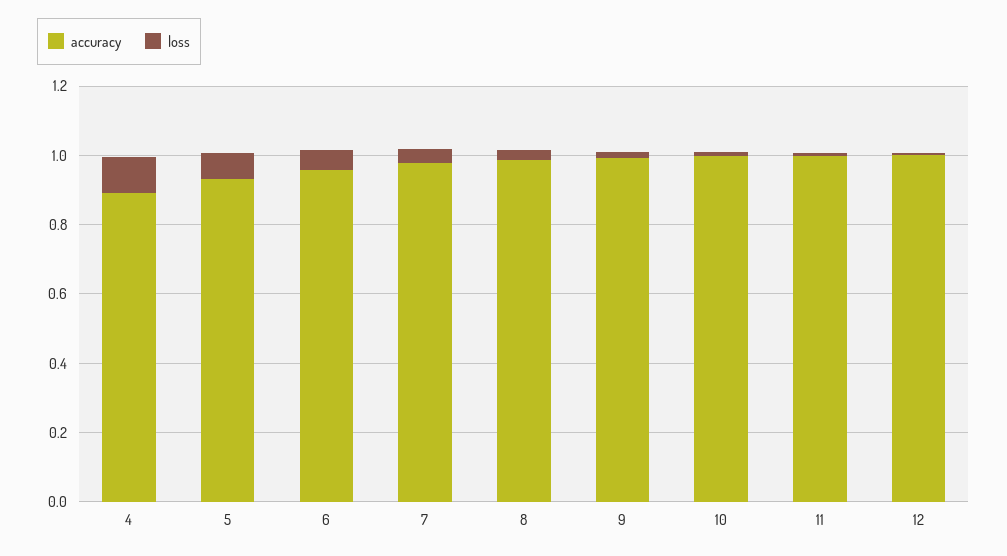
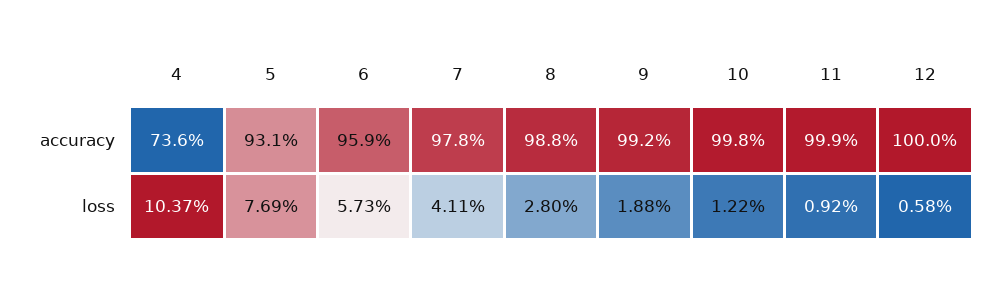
  {
    "accuracy": {
-     "4": 0.9,
+     "4": 0.736,
      "5": 0.931,
      "6": 0.959,
      "7": 0.978,
      "8": 0.988,
      "9": 0.992,
      "10": 0.998,
      "11": 0.999,
      "12": 1
    },
    "loss": {
      "4": 0.1037,
      "5": 0.0769,
      "6": 0.0573,
      "7": 0.0411,
      "8": 0.028,
      "9": 0.0188,
      "10": 0.0122,
      "11": 0.0092,
      "12": 0.0058
    }
  }

